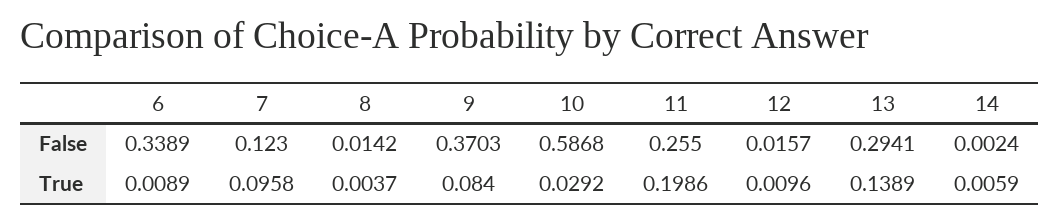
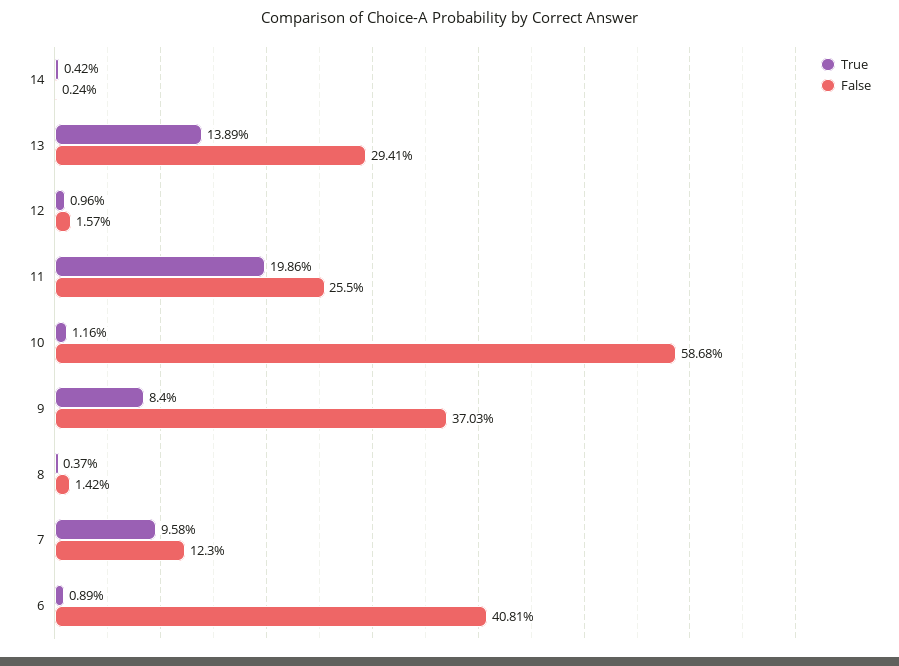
  {
    "False": {
-     "6": 0.3389,
+     "6": 0.4081,
      "7": 0.123,
      "8": 0.0142,
      "9": 0.3703,
      "10": 0.5868,
      "11": 0.255,
      "12": 0.0157,
      "13": 0.2941,
      "14": 0.0024
    },
    "True": {
      "6": 0.0089,
      "7": 0.0958,
      "8": 0.0037,
      "9": 0.084,
-     "10": 0.0292,
+     "10": 0.0116,
      "11": 0.1986,
      "12": 0.0096,
      "13": 0.1389,
-     "14": 0.0059
+     "14": 0.0042
    }
  }

